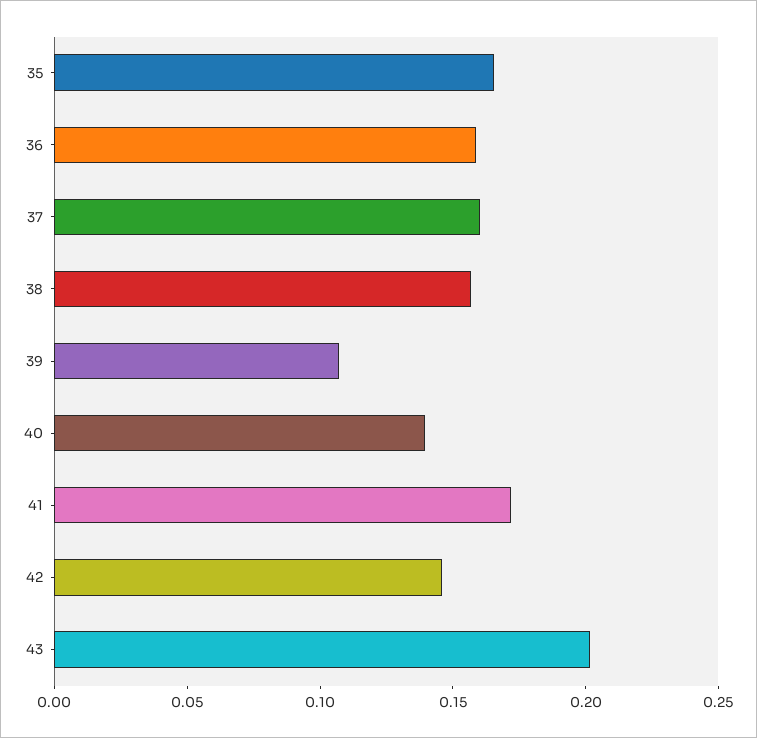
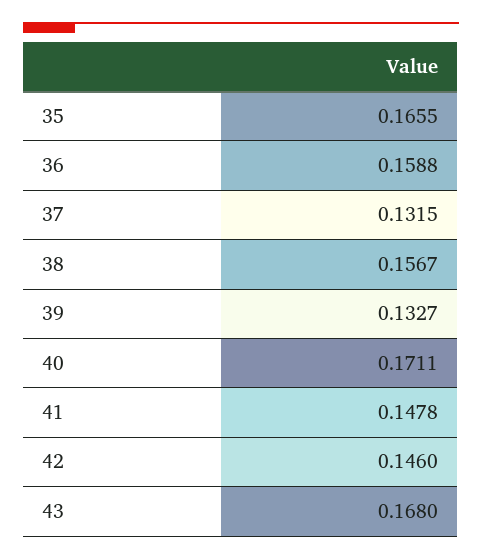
  {
    "35": 0.1655,
    "36": 0.1588,
-   "37": 0.16,
+   "37": 0.1315,
    "38": 0.1567,
-   "39": 0.11,
+   "39": 0.1327,
-   "40": 0.14,
+   "40": 0.1711,
-   "41": 0.17,
+   "41": 0.1478,
    "42": 0.146,
-   "43": 0.2
+   "43": 0.168
  }

